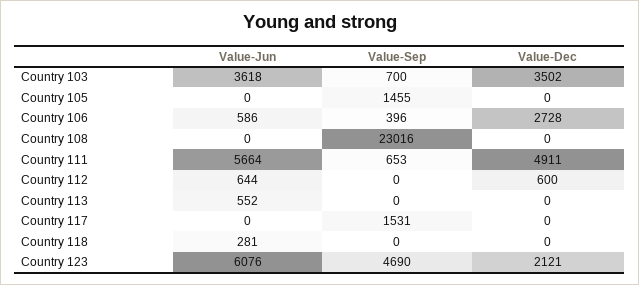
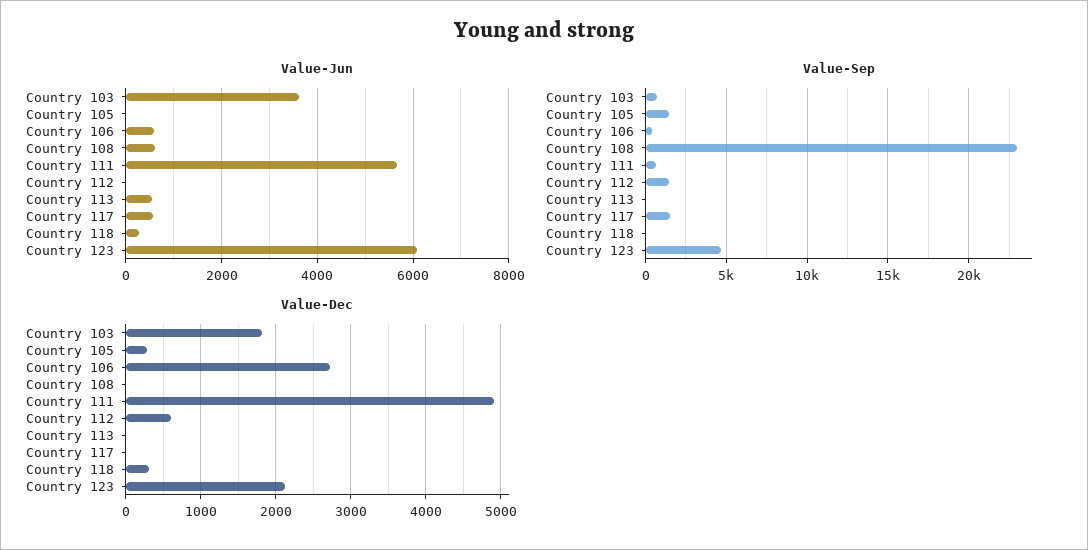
  {
    "Value-Jun": {
      "Country 103": 3618,
      "Country 105": 0,
      "Country 106": 586,
-     "Country 108": 0,
+     "Country 108": 600,
      "Country 111": 5664,
-     "Country 112": 644,
+     "Country 112": 0,
      "Country 113": 552,
-     "Country 117": 0,
+     "Country 117": 600,
      "Country 118": 281,
      "Country 123": 6076
    },
    "Value-Sep": {
      "Country 103": 700,
      "Country 105": 1455,
      "Country 106": 396,
      "Country 108": 23016,
      "Country 111": 653,
-     "Country 112": 0,
+     "Country 112": 1500,
      "Country 113": 0,
      "Country 117": 1531,
      "Country 118": 0,
      "Country 123": 4690
    },
    "Value-Dec": {
-     "Country 103": 3502,
+     "Country 103": 1800,
-     "Country 105": 0,
+     "Country 105": 300,
      "Country 106": 2728,
      "Country 108": 0,
      "Country 111": 4911,
      "Country 112": 600,
      "Country 113": 0,
      "Country 117": 0,
-     "Country 118": 0,
+     "Country 118": 300,
      "Country 123": 2121
    }
  }

